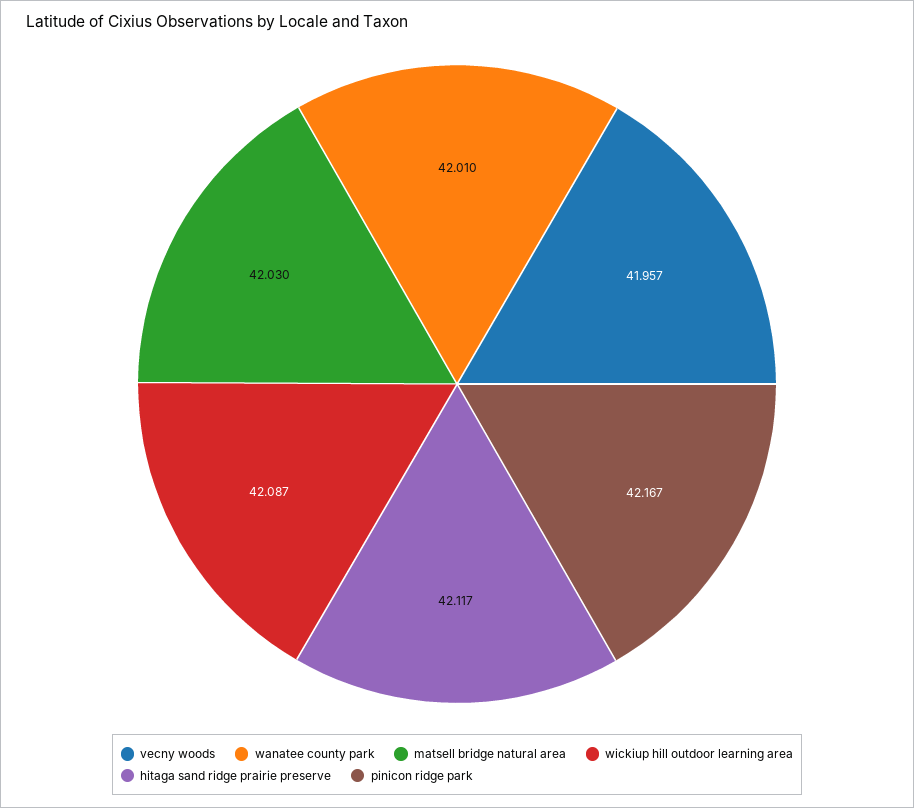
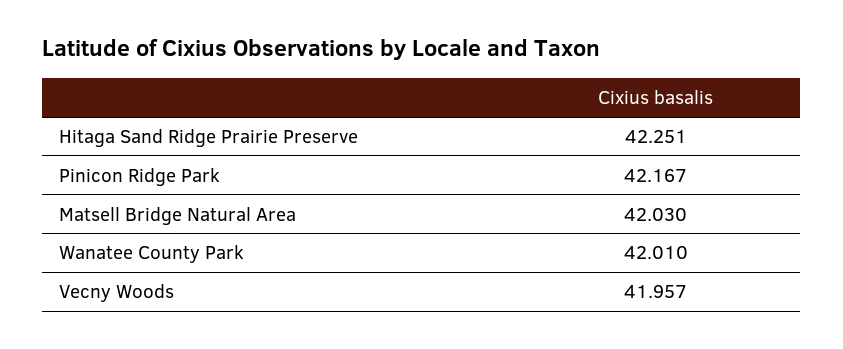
  {
    "vecny woods": 41.957,
    "wanatee county park": 42.01,
    "matsell bridge natural area": 42.03,
-   "wickiup hill outdoor learning area": 42.087,
-   "hitaga sand ridge prairie preserve": 42.117,
+   "hitaga sand ridge prairie preserve": 42.251,
    "pinicon ridge park": 42.167
  }

